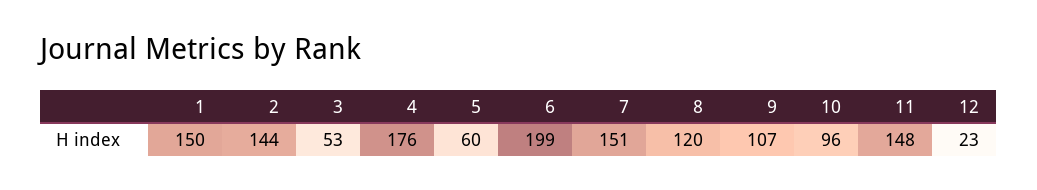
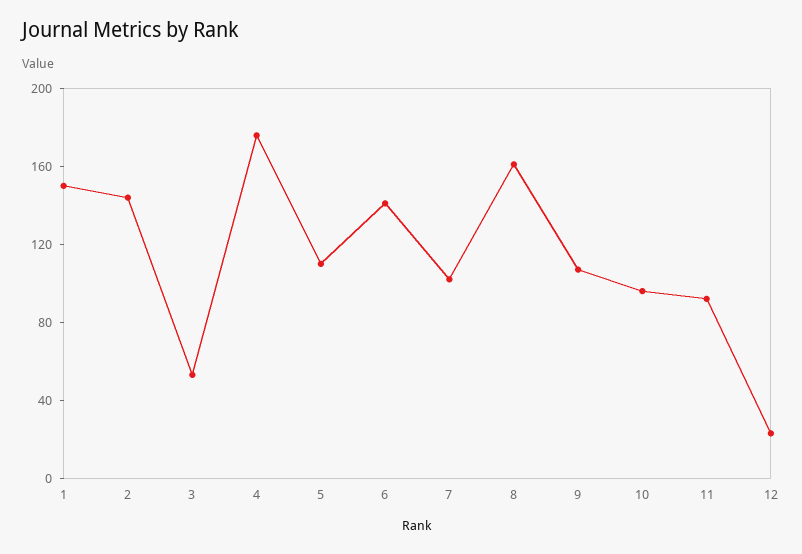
  {
    "1": 150,
    "2": 144,
    "3": 53,
    "4": 176,
-   "5": 60,
+   "5": 110,
-   "6": 199,
+   "6": 140,
-   "7": 151,
+   "7": 100,
-   "8": 120,
+   "8": 160,
    "9": 107,
    "10": 96,
-   "11": 148,
+   "11": 90,
    "12": 23
  }

